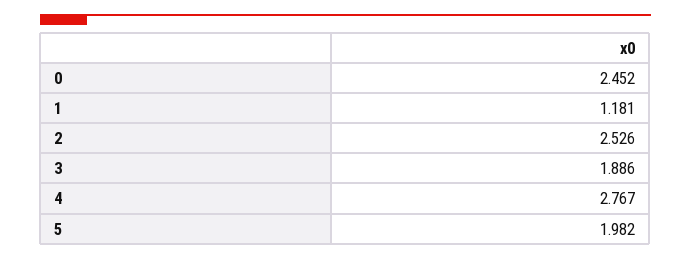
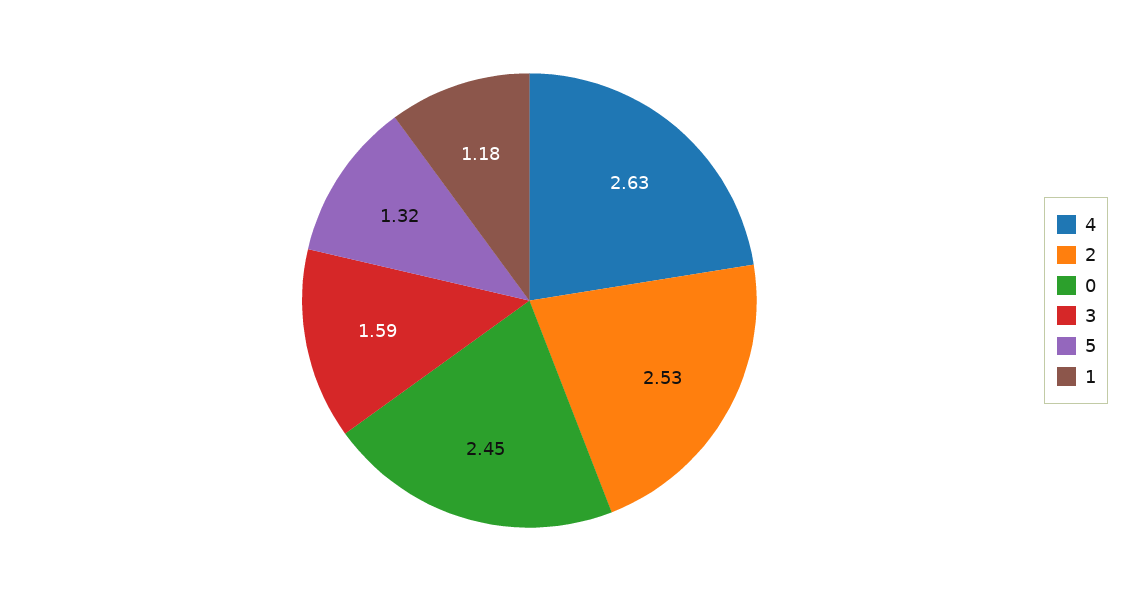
  {
    "0": 2.452,
    "1": 1.181,
    "2": 2.526,
-   "3": 1.886,
+   "3": 1.59,
-   "4": 2.767,
+   "4": 2.63,
-   "5": 1.982
+   "5": 1.32
  }

